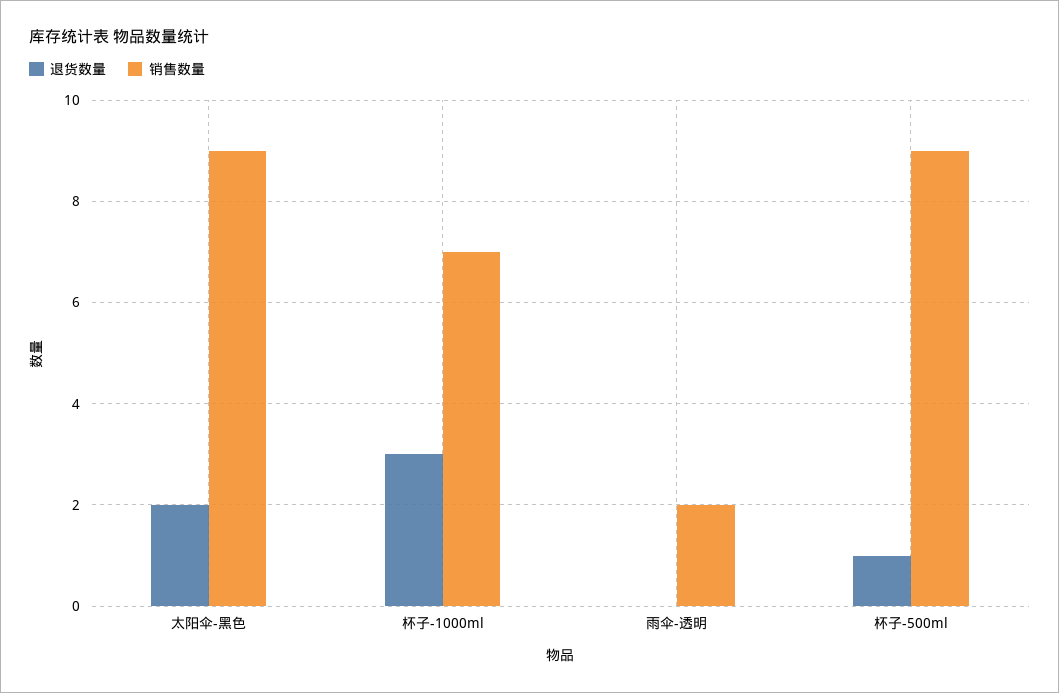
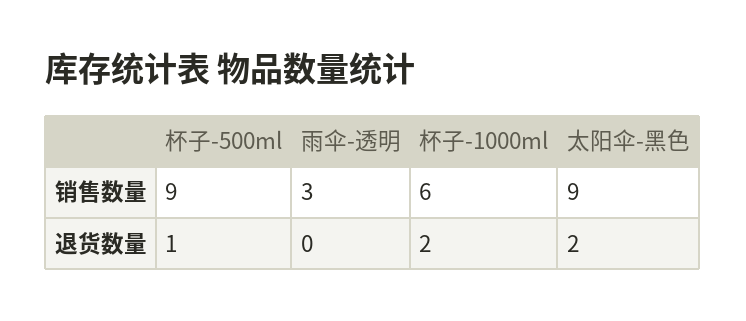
  {
    "退货数量": {
      "太阳伞-黑色": 2,
-     "杯子-1000ml": 3,
+     "杯子-1000ml": 2,
      "雨伞-透明": 0,
      "杯子-500ml": 1
    },
    "销售数量": {
      "太阳伞-黑色": 9,
-     "杯子-1000ml": 7,
+     "杯子-1000ml": 6,
-     "雨伞-透明": 2,
+     "雨伞-透明": 3,
      "杯子-500ml": 9
    }
  }

